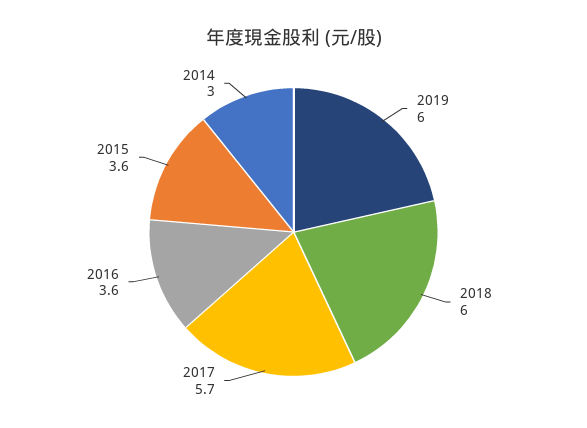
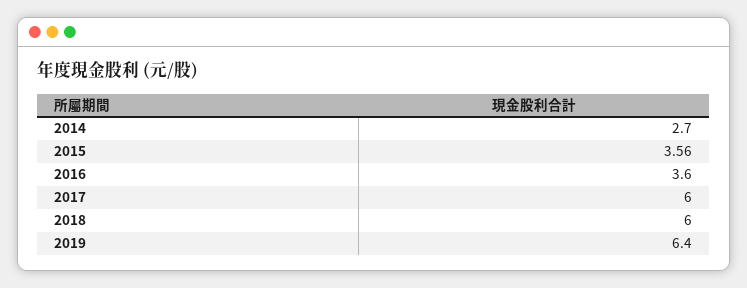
  {
-   "2019": 6,
+   "2019": 6.4,
    "2018": 6,
-   "2017": 5.7,
+   "2017": 6,
    "2016": 3.6,
    "2015": 3.56,
-   "2014": 3
+   "2014": 2.7
  }

